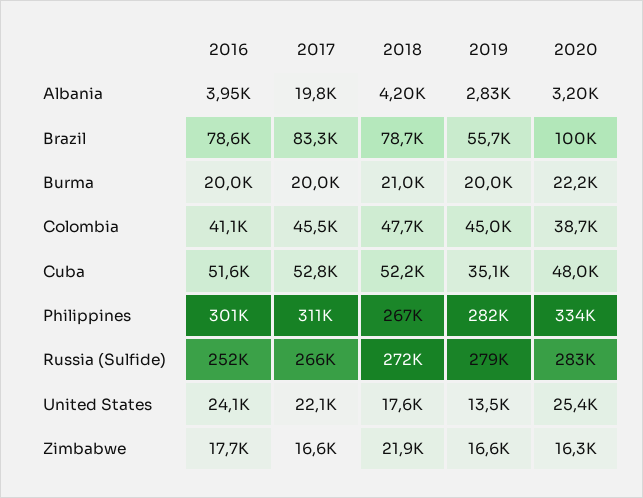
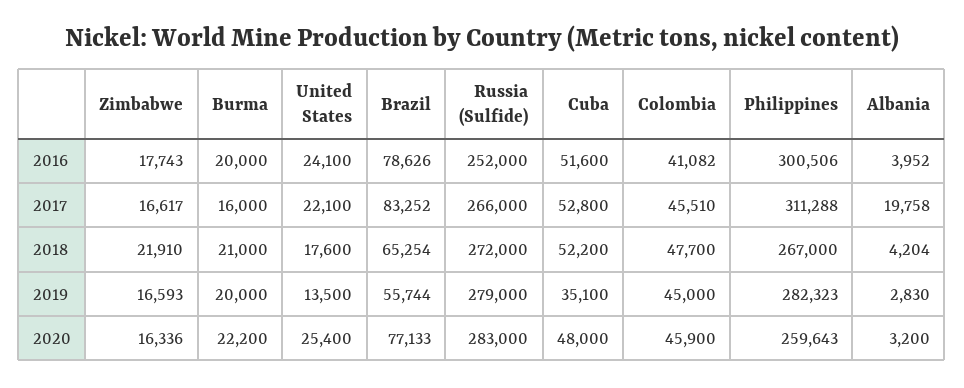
  {
    "2016": {
      "Albania": 3952,
      "Brazil": 78626,
      "Burma": 20000,
      "Colombia": 41082,
      "Cuba": 51600,
      "Philippines": 300506,
      "Russia (Sulfide)": 252000,
      "United States": 24100,
      "Zimbabwe": 17743
    },
    "2017": {
      "Albania": 19758,
      "Brazil": 83252,
-     "Burma": 20000,
+     "Burma": 16000,
      "Colombia": 45510,
      "Cuba": 52800,
      "Philippines": 311288,
      "Russia (Sulfide)": 266000,
      "United States": 22100,
      "Zimbabwe": 16617
    },
    "2018": {
      "Albania": 4204,
-     "Brazil": 78700,
+     "Brazil": 65254,
      "Burma": 21000,
      "Colombia": 47700,
      "Cuba": 52200,
      "Philippines": 267000,
      "Russia (Sulfide)": 272000,
      "United States": 17600,
      "Zimbabwe": 21910
    },
    "2019": {
      "Albania": 2830,
      "Brazil": 55744,
      "Burma": 20000,
      "Colombia": 45000,
      "Cuba": 35100,
      "Philippines": 282323,
      "Russia (Sulfide)": 279000,
      "United States": 13500,
      "Zimbabwe": 16593
    },
    "2020": {
      "Albania": 3200,
-     "Brazil": 100000,
+     "Brazil": 77133,
      "Burma": 22200,
-     "Colombia": 38700,
+     "Colombia": 45900,
      "Cuba": 48000,
-     "Philippines": 334000,
+     "Philippines": 259643,
      "Russia (Sulfide)": 283000,
      "United States": 25400,
      "Zimbabwe": 16336
    }
  }

